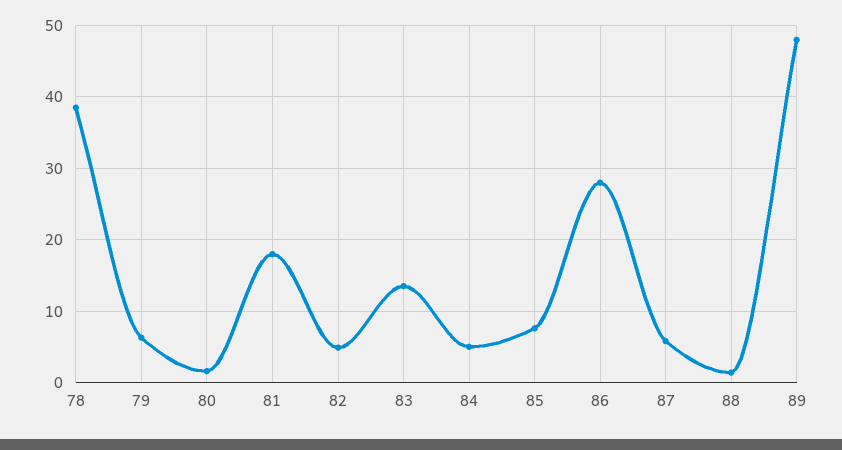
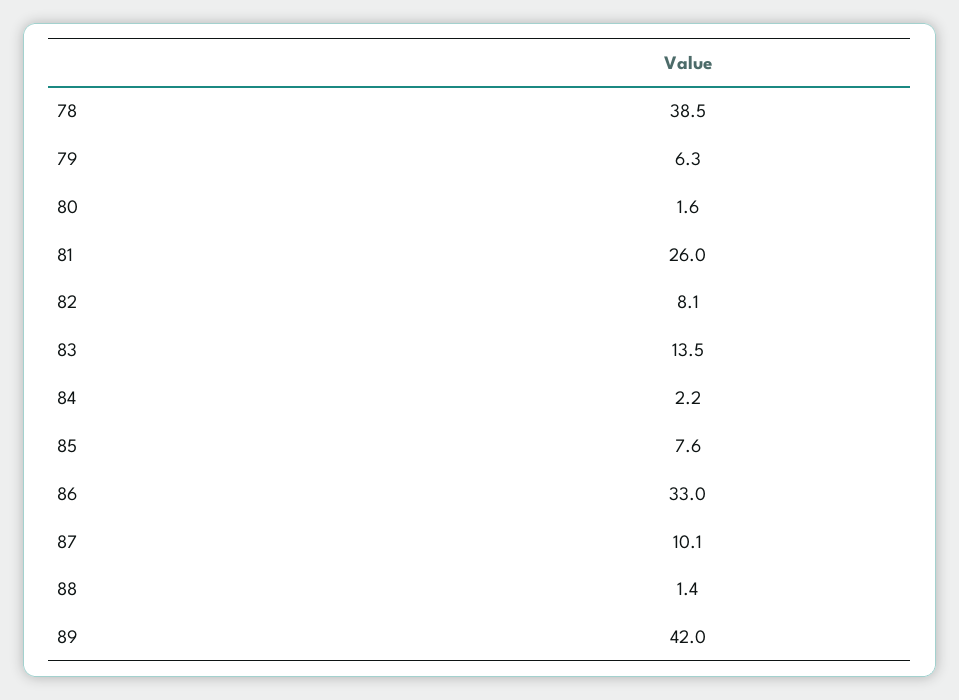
  {
    "78": 38.5,
    "79": 6.3,
    "80": 1.6,
-   "81": 18,
+   "81": 26,
-   "82": 5,
+   "82": 8.1,
    "83": 13.5,
-   "84": 5,
+   "84": 2.2,
    "85": 7.6,
-   "86": 28,
+   "86": 33,
-   "87": 6,
+   "87": 10.1,
    "88": 1.4,
-   "89": 48
+   "89": 42
  }

